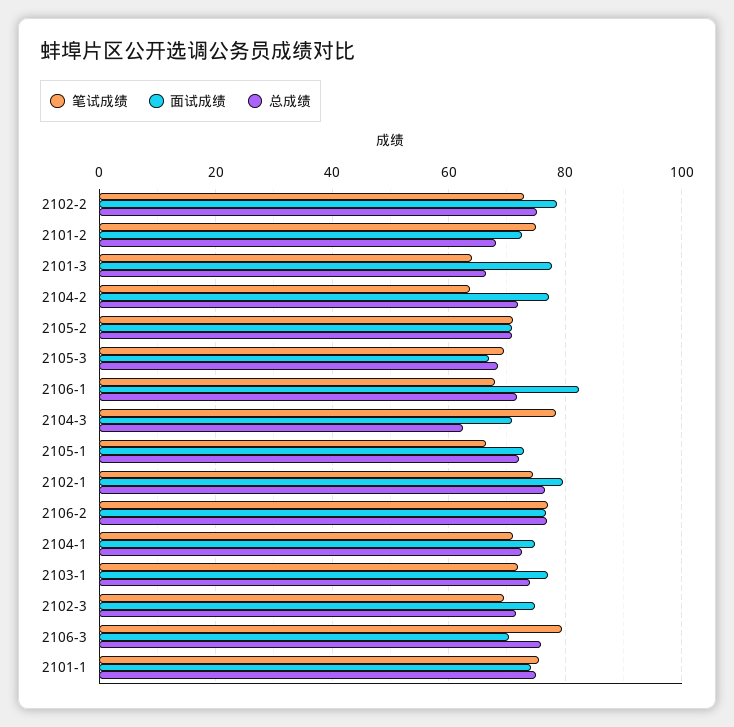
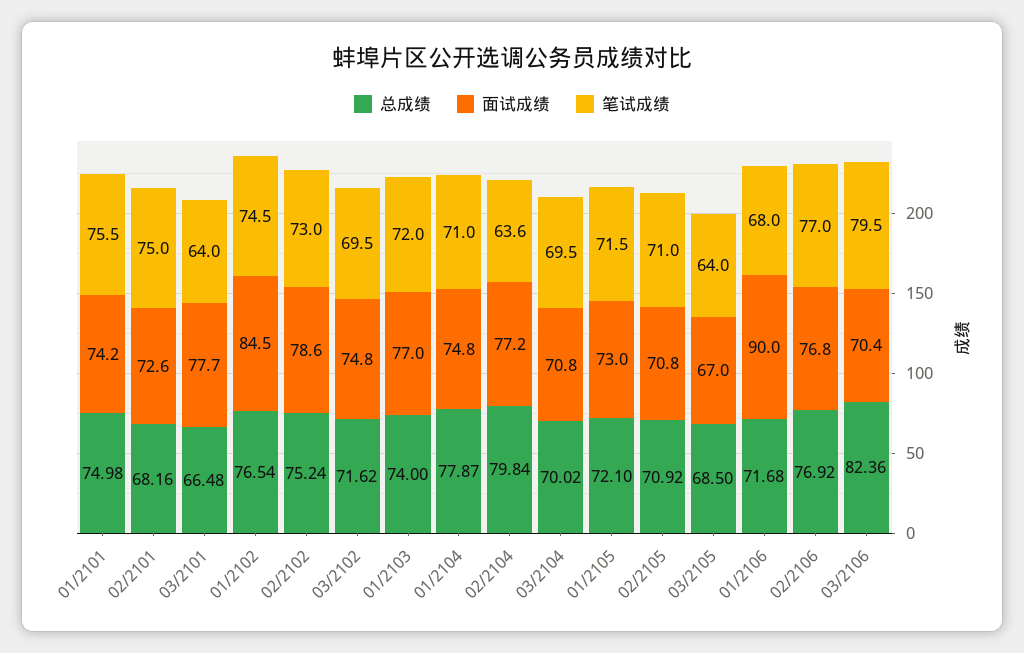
  {
    "笔试成绩": {
      "2102-2": 73,
      "2101-2": 75,
      "2101-3": 64,
      "2104-2": 63.6,
      "2105-2": 71,
-     "2105-3": 70,
+     "2105-3": 64,
      "2106-1": 68,
-     "2104-3": 78,
+     "2104-3": 69.5,
-     "2105-1": 66,
+     "2105-1": 71.5,
      "2102-1": 74.5,
      "2106-2": 77,
      "2104-1": 71,
      "2103-1": 72,
      "2102-3": 69.5,
      "2106-3": 79.5,
      "2101-1": 75.5
    },
    "面试成绩": {
      "2102-2": 78.6,
      "2101-2": 72.6,
      "2101-3": 77.7,
      "2104-2": 77.2,
      "2105-2": 70.8,
      "2105-3": 67,
-     "2106-1": 82,
+     "2106-1": 90,
      "2104-3": 70.8,
      "2105-1": 73,
-     "2102-1": 80,
+     "2102-1": 84.5,
      "2106-2": 76.8,
      "2104-1": 74.8,
      "2103-1": 77,
      "2102-3": 74.8,
      "2106-3": 70.4,
      "2101-1": 74.2
    },
    "总成绩": {
      "2102-2": 75.24,
      "2101-2": 68.16,
      "2101-3": 66.48,
-     "2104-2": 72,
+     "2104-2": 79.84,
      "2105-2": 70.92,
      "2105-3": 68.5,
      "2106-1": 71.68,
-     "2104-3": 62,
+     "2104-3": 70.02,
      "2105-1": 72.1,
      "2102-1": 76.54,
      "2106-2": 76.92,
-     "2104-1": 72,
+     "2104-1": 77.87,
      "2103-1": 74,
      "2102-3": 71.62,
-     "2106-3": 76,
+     "2106-3": 82.36,
      "2101-1": 74.98
    }
  }

